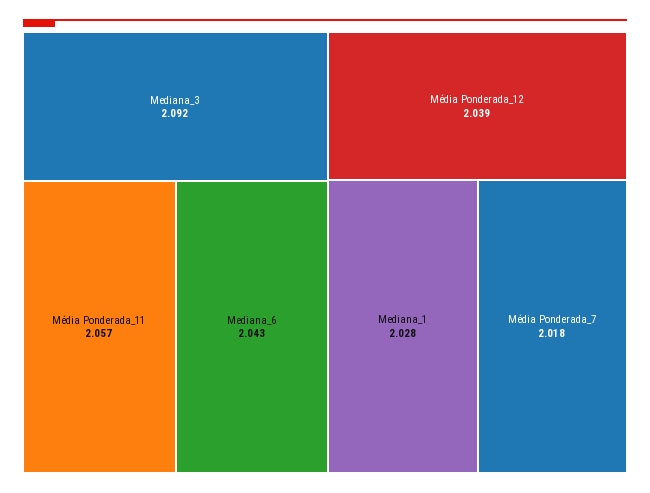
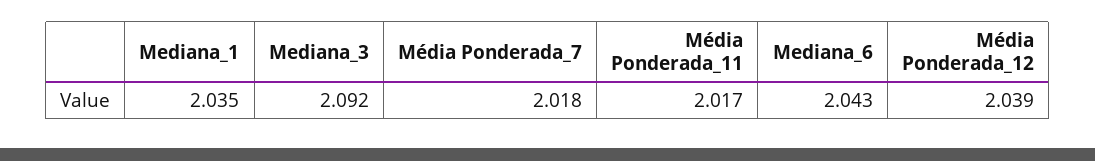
  {
    "Mediana_3": 2.092,
-   "Média Ponderada_11": 2.057,
+   "Média Ponderada_11": 2.017,
    "Mediana_6": 2.043,
    "Média Ponderada_12": 2.039,
-   "Mediana_1": 2.028,
+   "Mediana_1": 2.035,
    "Média Ponderada_7": 2.018
  }

